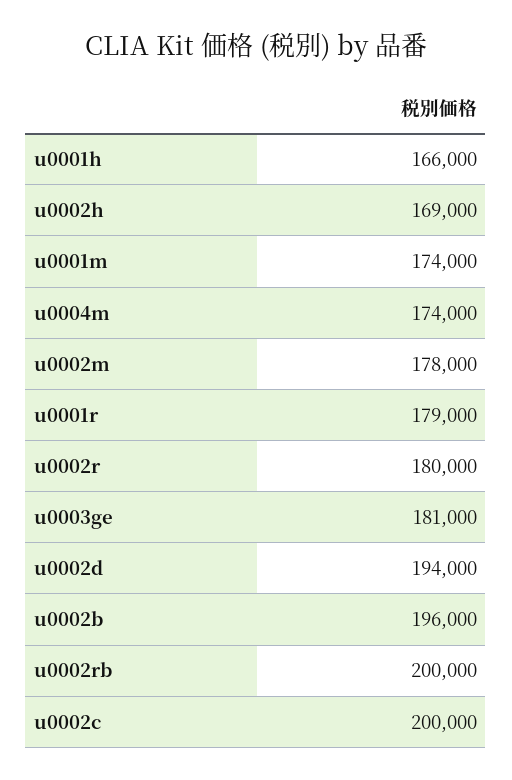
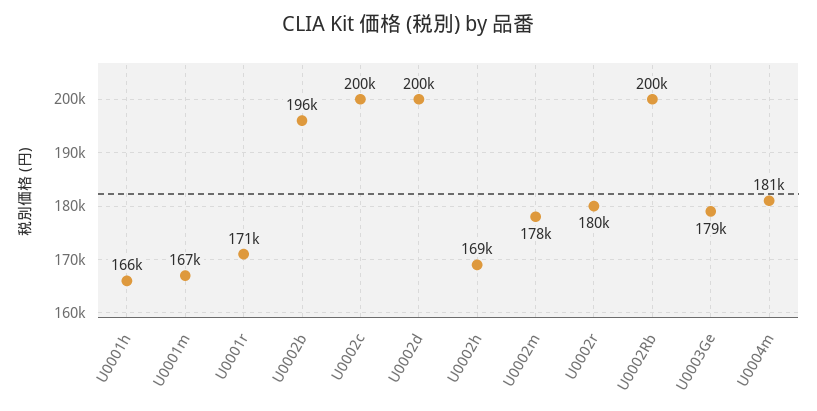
  {
    "u0001h": 166000,
    "u0002h": 169000,
-   "u0001m": 174000,
+   "u0001m": 167000,
-   "u0004m": 174000,
+   "u0004m": 181000,
    "u0002m": 178000,
-   "u0001r": 179000,
+   "u0001r": 171000,
    "u0002r": 180000,
-   "u0003ge": 181000,
+   "u0003ge": 179000,
-   "u0002d": 194000,
+   "u0002d": 200000,
    "u0002b": 196000,
    "u0002rb": 200000,
    "u0002c": 200000
  }

